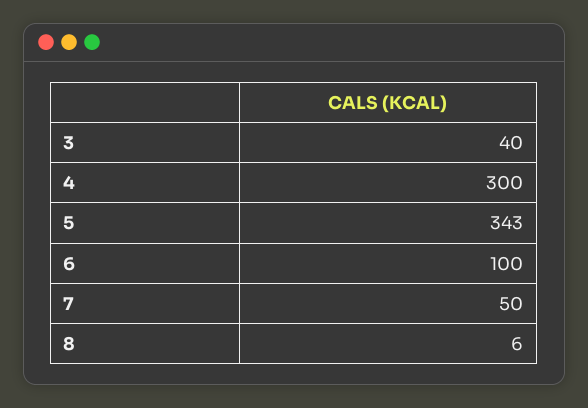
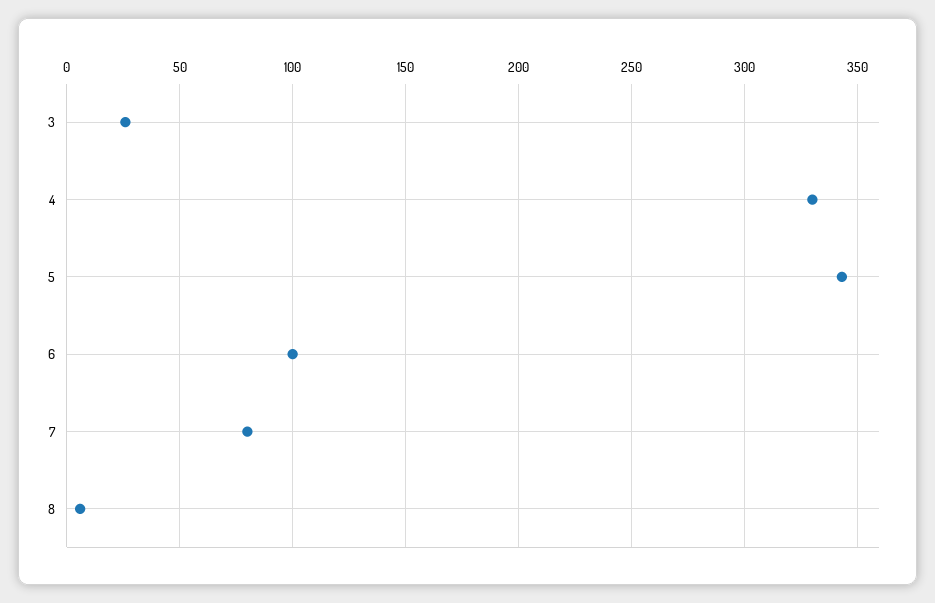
  {
-   "3": 40,
+   "3": 25,
-   "4": 300,
+   "4": 330,
    "5": 343,
    "6": 100,
-   "7": 50,
+   "7": 80,
    "8": 6
  }

